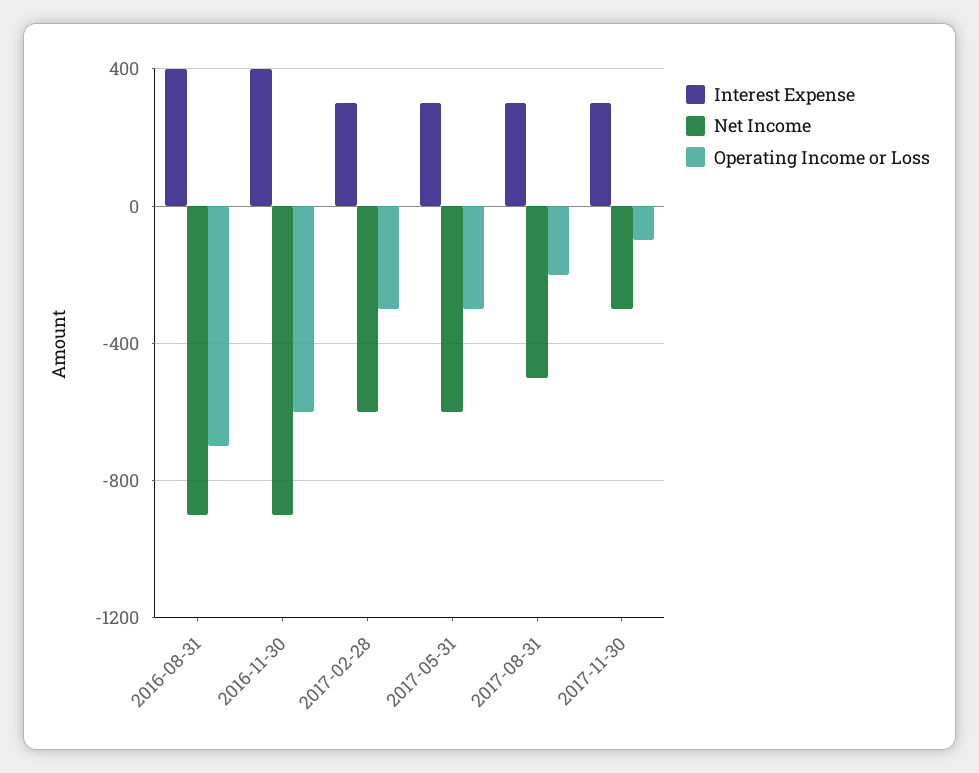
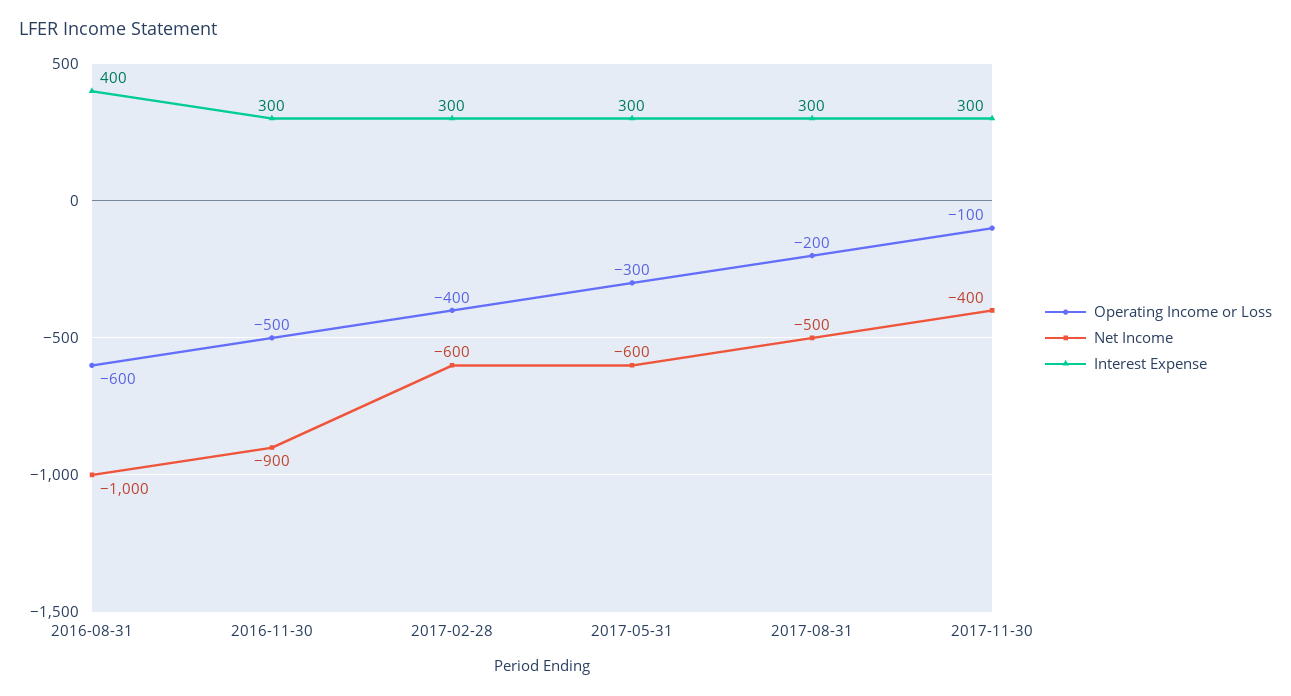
  {
    "Interest Expense": {
      "2016-08-31": 400,
-     "2016-11-30": 400,
+     "2016-11-30": 300,
      "2017-02-28": 300,
      "2017-05-31": 300,
      "2017-08-31": 300,
      "2017-11-30": 300
    },
    "Net Income": {
-     "2016-08-31": -900,
+     "2016-08-31": -1000,
      "2016-11-30": -900,
      "2017-02-28": -600,
      "2017-05-31": -600,
      "2017-08-31": -500,
-     "2017-11-30": -300
+     "2017-11-30": -400
    },
    "Operating Income or Loss": {
-     "2016-08-31": -700,
+     "2016-08-31": -600,
-     "2016-11-30": -600,
+     "2016-11-30": -500,
-     "2017-02-28": -300,
+     "2017-02-28": -400,
      "2017-05-31": -300,
      "2017-08-31": -200,
      "2017-11-30": -100
    }
  }

